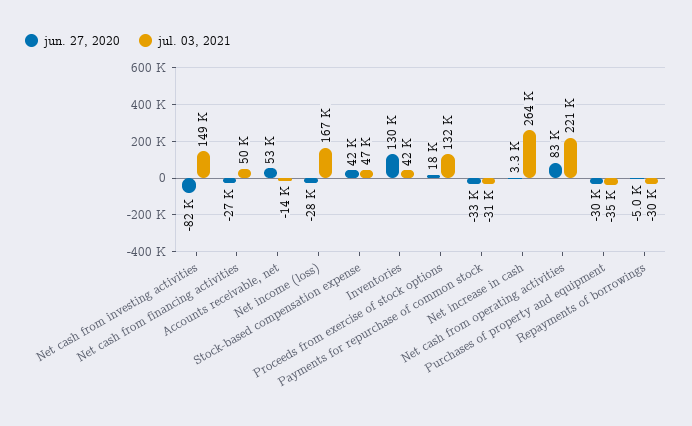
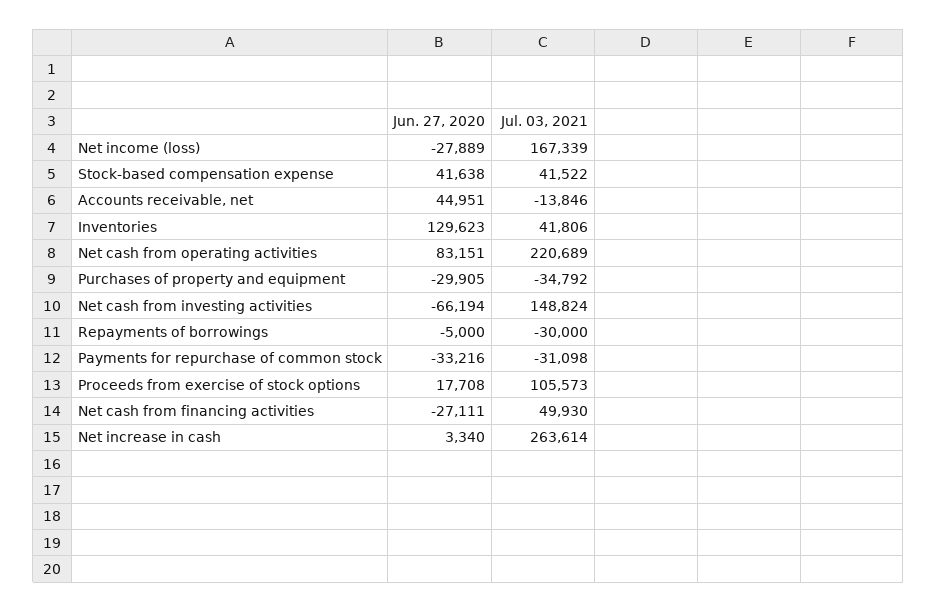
  {
    "jun. 27, 2020": {
-     "Net cash from investing activities": -82000,
+     "Net cash from investing activities": -66194,
      "Net cash from financing activities": -27111,
-     "Accounts receivable, net": 53000,
+     "Accounts receivable, net": 44951,
      "Net income (loss)": -27889,
      "Stock-based compensation expense": 41638,
      "Inventories": 129623,
      "Proceeds from exercise of stock options": 17708,
      "Payments for repurchase of common stock": -33216,
      "Net increase in cash": 3340,
      "Net cash from operating activities": 83151,
      "Purchases of property and equipment": -29905,
      "Repayments of borrowings": -5000
    },
    "jul. 03, 2021": {
      "Net cash from investing activities": 148824,
      "Net cash from financing activities": 49930,
      "Accounts receivable, net": -13846,
      "Net income (loss)": 167339,
-     "Stock-based compensation expense": 47000,
+     "Stock-based compensation expense": 41522,
      "Inventories": 41806,
-     "Proceeds from exercise of stock options": 132000,
+     "Proceeds from exercise of stock options": 105573,
      "Payments for repurchase of common stock": -31098,
      "Net increase in cash": 263614,
      "Net cash from operating activities": 220689,
      "Purchases of property and equipment": -34792,
      "Repayments of borrowings": -30000
    }
  }

